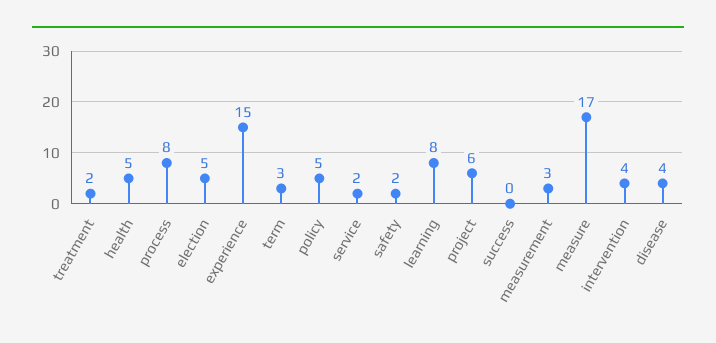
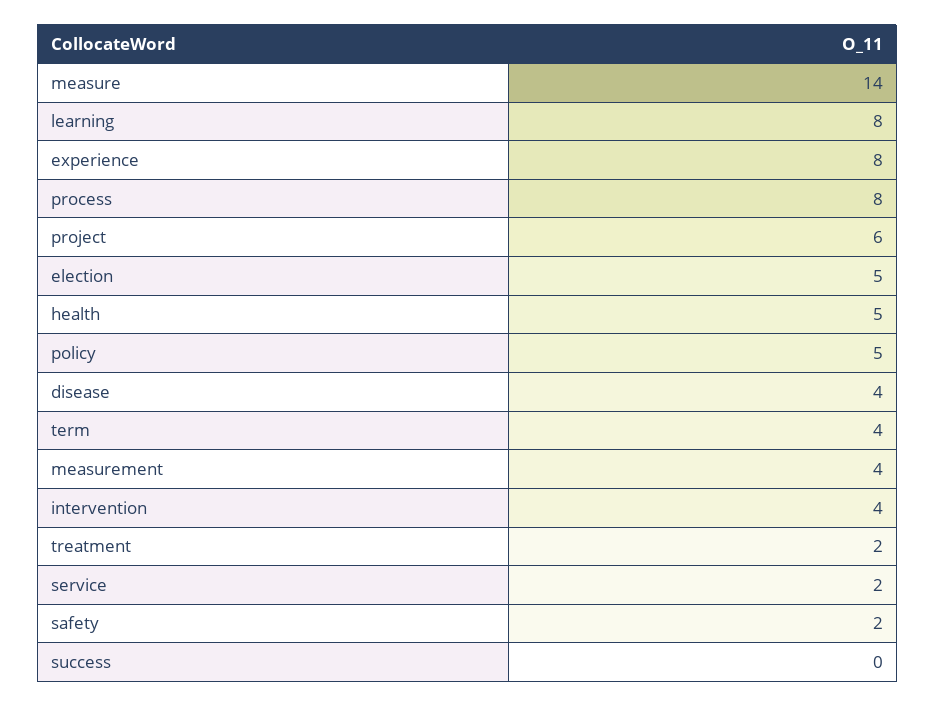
  {
    "treatment": 2,
    "health": 5,
    "process": 8,
    "election": 5,
-   "experience": 15,
+   "experience": 8,
-   "term": 3,
+   "term": 4,
    "policy": 5,
    "service": 2,
    "safety": 2,
    "learning": 8,
    "project": 6,
    "success": 0,
-   "measurement": 3,
+   "measurement": 4,
-   "measure": 17,
+   "measure": 14,
    "intervention": 4,
    "disease": 4
  }

